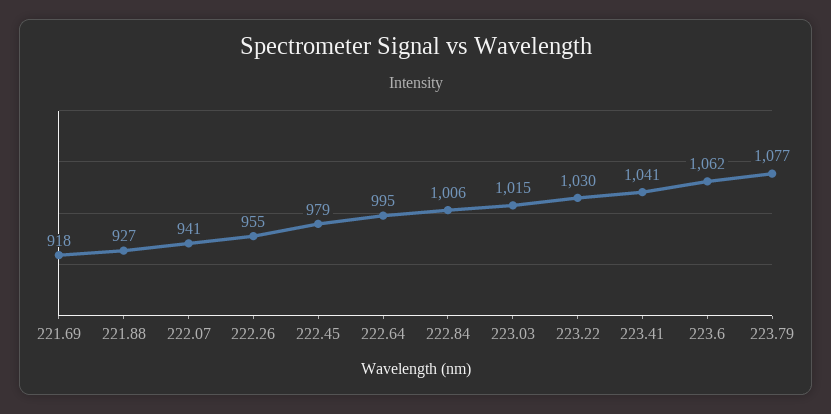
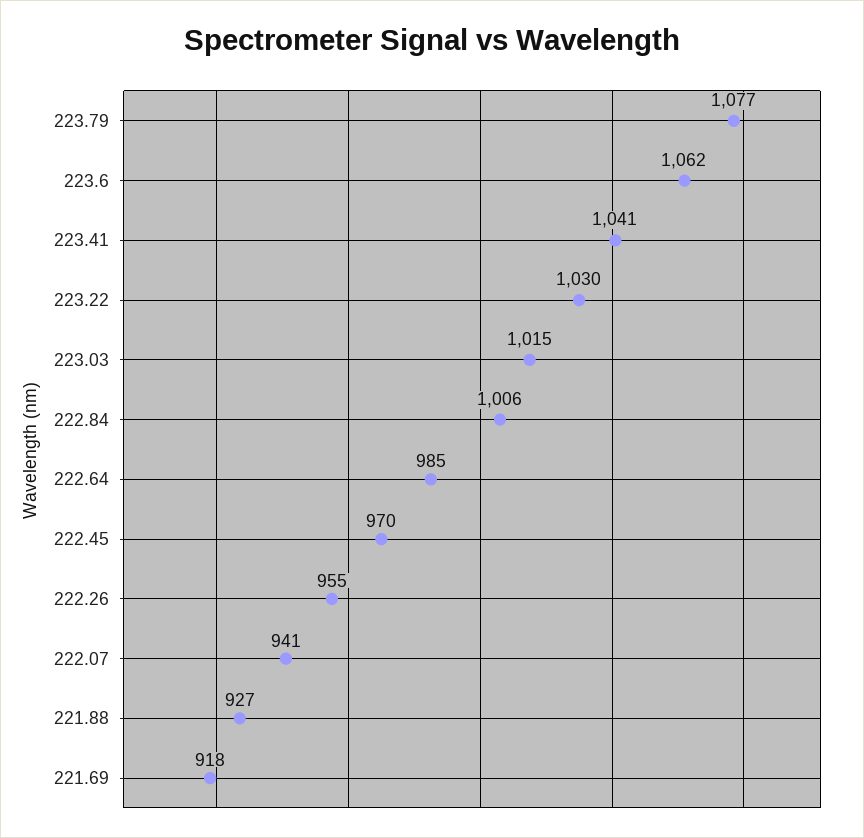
  {
    "221.69": 918,
    "221.88": 927,
    "222.07": 941,
    "222.26": 955,
-   "222.45": 979,
+   "222.45": 970,
-   "222.64": 995,
+   "222.64": 985,
    "222.84": 1006,
    "223.03": 1015,
    "223.22": 1030,
    "223.41": 1041,
    "223.6": 1062,
    "223.79": 1077
  }

